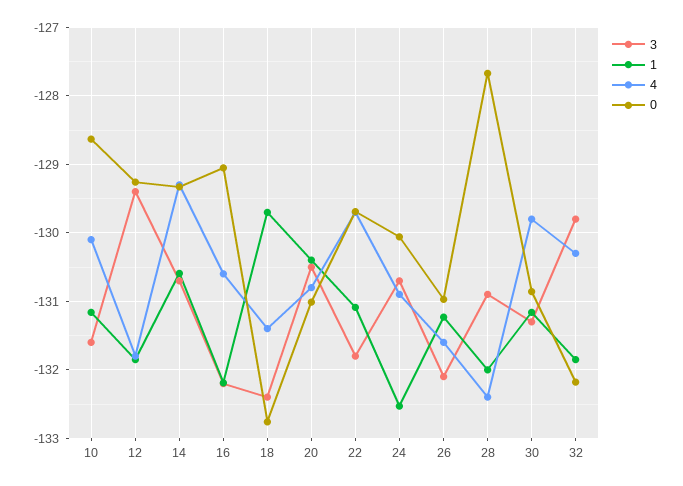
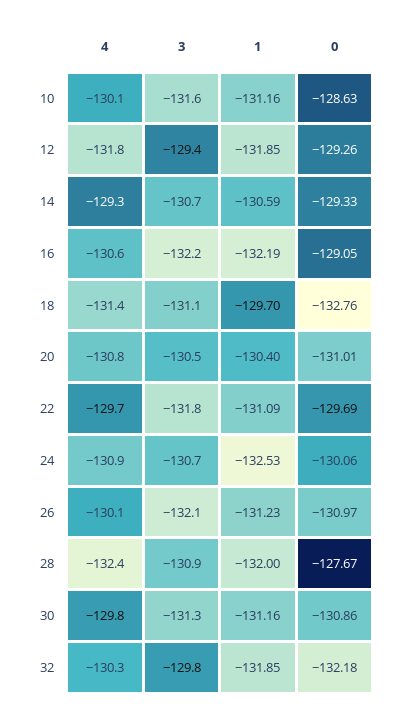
  {
    "3": {
      "10": -131.6,
      "12": -129.4,
      "14": -130.7,
      "16": -132.2,
-     "18": -132.4,
+     "18": -131.1,
      "20": -130.5,
      "22": -131.8,
      "24": -130.7,
      "26": -132.1,
      "28": -130.9,
      "30": -131.3,
      "32": -129.8
    },
    "1": {
      "10": -131.16,
      "12": -131.85,
      "14": -130.59,
      "16": -132.19,
      "18": -129.7,
      "20": -130.4,
      "22": -131.09,
      "24": -132.53,
      "26": -131.23,
      "28": -132,
      "30": -131.16,
      "32": -131.85
    },
    "4": {
      "10": -130.1,
      "12": -131.8,
      "14": -129.3,
      "16": -130.6,
      "18": -131.4,
      "20": -130.8,
      "22": -129.7,
      "24": -130.9,
-     "26": -131.6,
+     "26": -130.1,
      "28": -132.4,
      "30": -129.8,
      "32": -130.3
    },
    "0": {
      "10": -128.63,
      "12": -129.26,
      "14": -129.33,
      "16": -129.05,
      "18": -132.76,
      "20": -131.01,
      "22": -129.69,
      "24": -130.06,
      "26": -130.97,
      "28": -127.67,
      "30": -130.86,
      "32": -132.18
    }
  }

